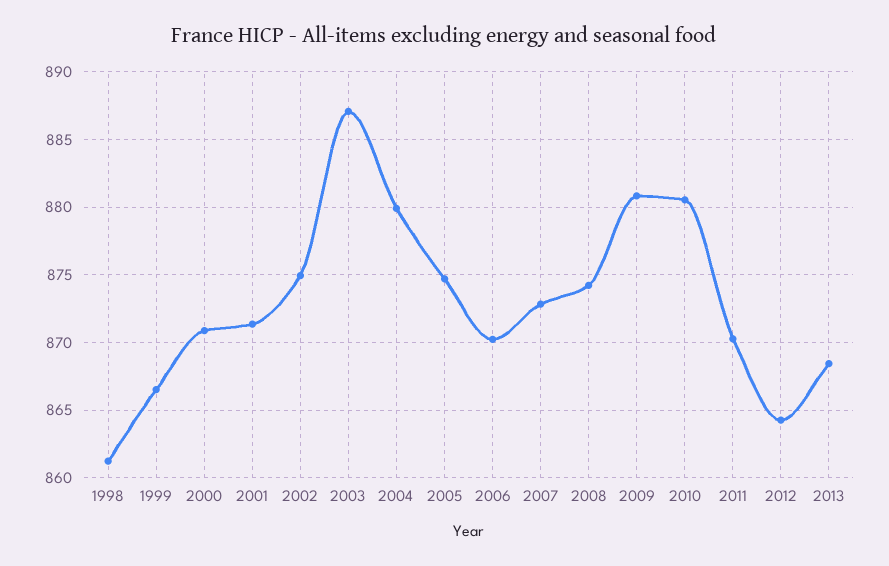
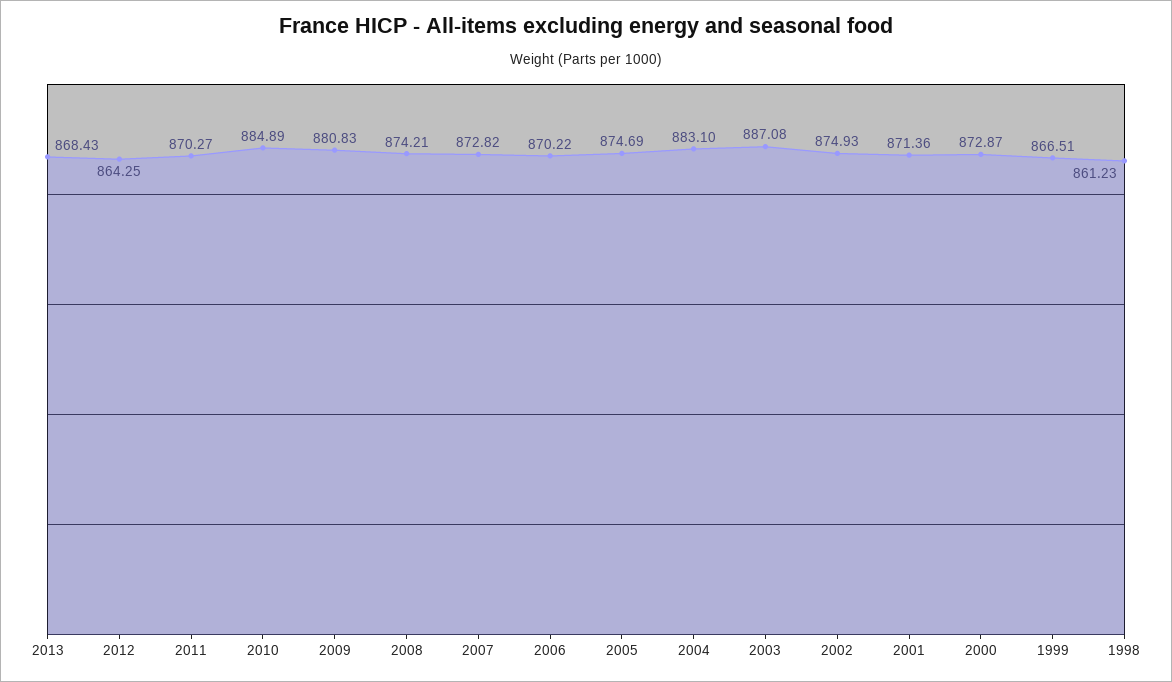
  {
    "1998": 861.23,
    "1999": 866.51,
-   "2000": 871,
+   "2000": 872.87,
    "2001": 871.36,
    "2002": 874.93,
    "2003": 887.08,
-   "2004": 880,
+   "2004": 883.1,
    "2005": 874.69,
    "2006": 870.22,
    "2007": 872.82,
    "2008": 874.21,
    "2009": 880.83,
-   "2010": 880.5,
+   "2010": 884.89,
    "2011": 870.27,
    "2012": 864.25,
    "2013": 868.43
  }

